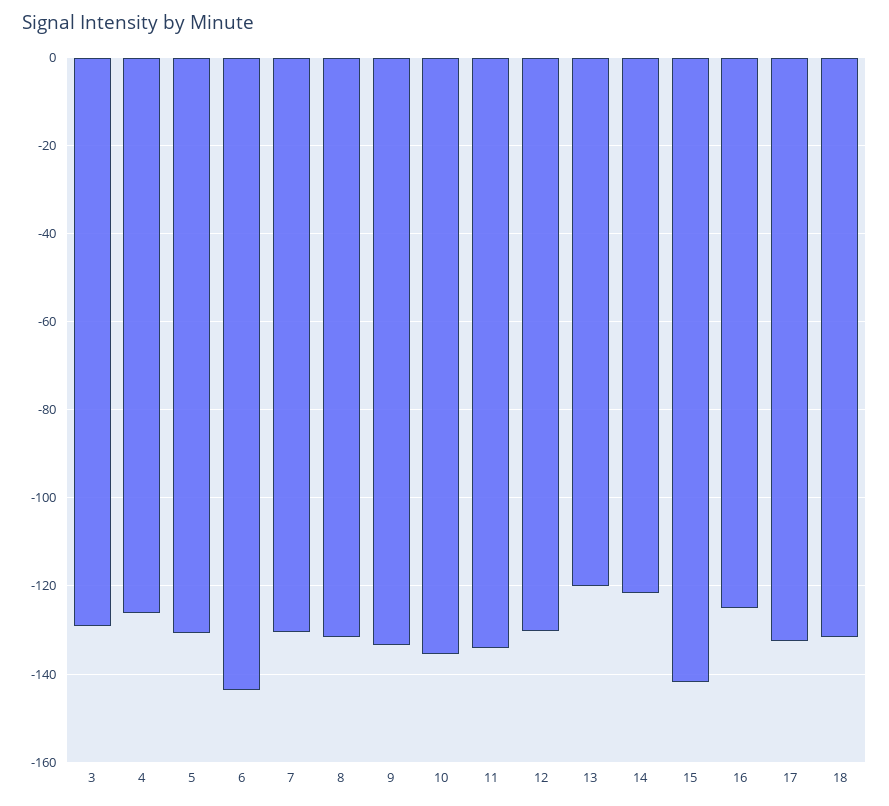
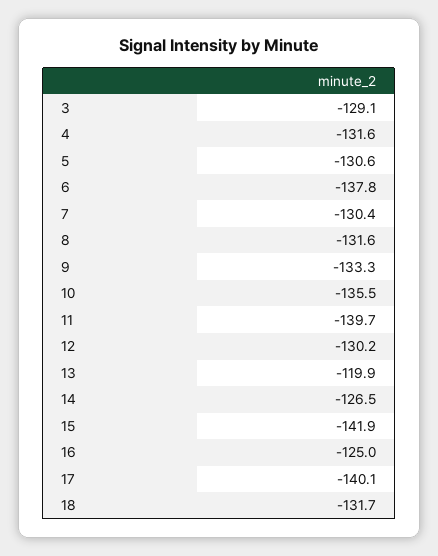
  {
    "3": -129.1,
-   "4": -126,
+   "4": -131.6,
    "5": -130.6,
-   "6": -144,
+   "6": -137.8,
    "7": -130.4,
    "8": -131.6,
    "9": -133.3,
    "10": -135.5,
-   "11": -134,
+   "11": -139.7,
    "12": -130.2,
    "13": -119.9,
-   "14": -122,
+   "14": -126.5,
    "15": -141.9,
    "16": -125,
-   "17": -132,
+   "17": -140.1,
    "18": -131.7
  }

